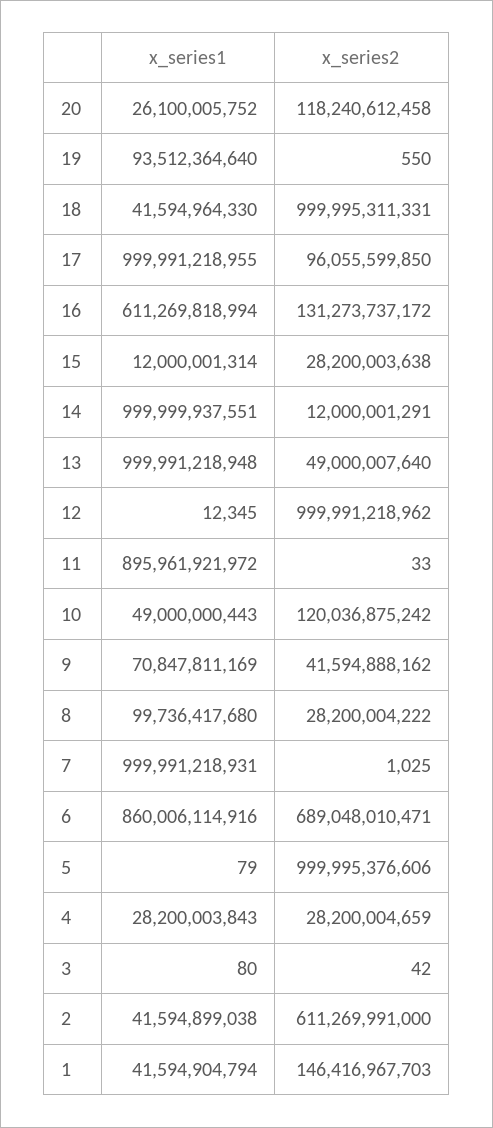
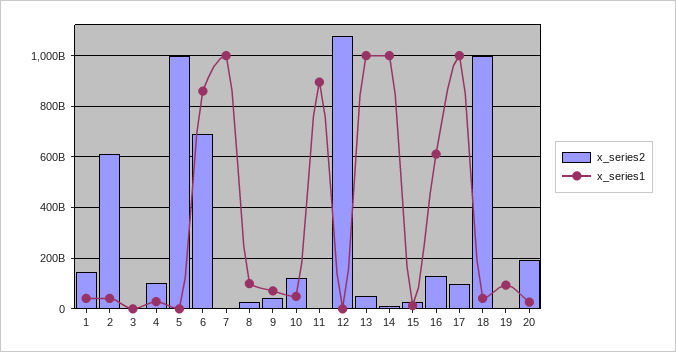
  {
    "x_series1": {
      "20": 26100005752,
      "19": 93512364640,
      "18": 41594964330,
      "17": 999991218955,
      "16": 611269818994,
      "15": 12000001314,
      "14": 999999937551,
      "13": 999991218948,
      "12": 12345,
      "11": 895961921972,
      "10": 49000000443,
      "9": 70847811169,
      "8": 99736417680,
      "7": 999991218931,
      "6": 860006114916,
      "5": 79,
      "4": 28200003843,
      "3": 80,
      "2": 41594899038,
      "1": 41594904794
    },
    "x_series2": {
-     "20": 118240612458,
+     "20": 200000000000,
      "19": 550,
      "18": 999995311331,
      "17": 96055599850,
      "16": 131273737172,
      "15": 28200003638,
      "14": 12000001291,
      "13": 49000007640,
-     "12": 999991218962,
+     "12": 1075000000000,
      "11": 33,
      "10": 120036875242,
      "9": 41594888162,
      "8": 28200004222,
      "7": 1025,
      "6": 689048010471,
      "5": 999995376606,
-     "4": 28200004659,
+     "4": 100000000000,
      "3": 42,
      "2": 611269991000,
      "1": 146416967703
    }
  }

